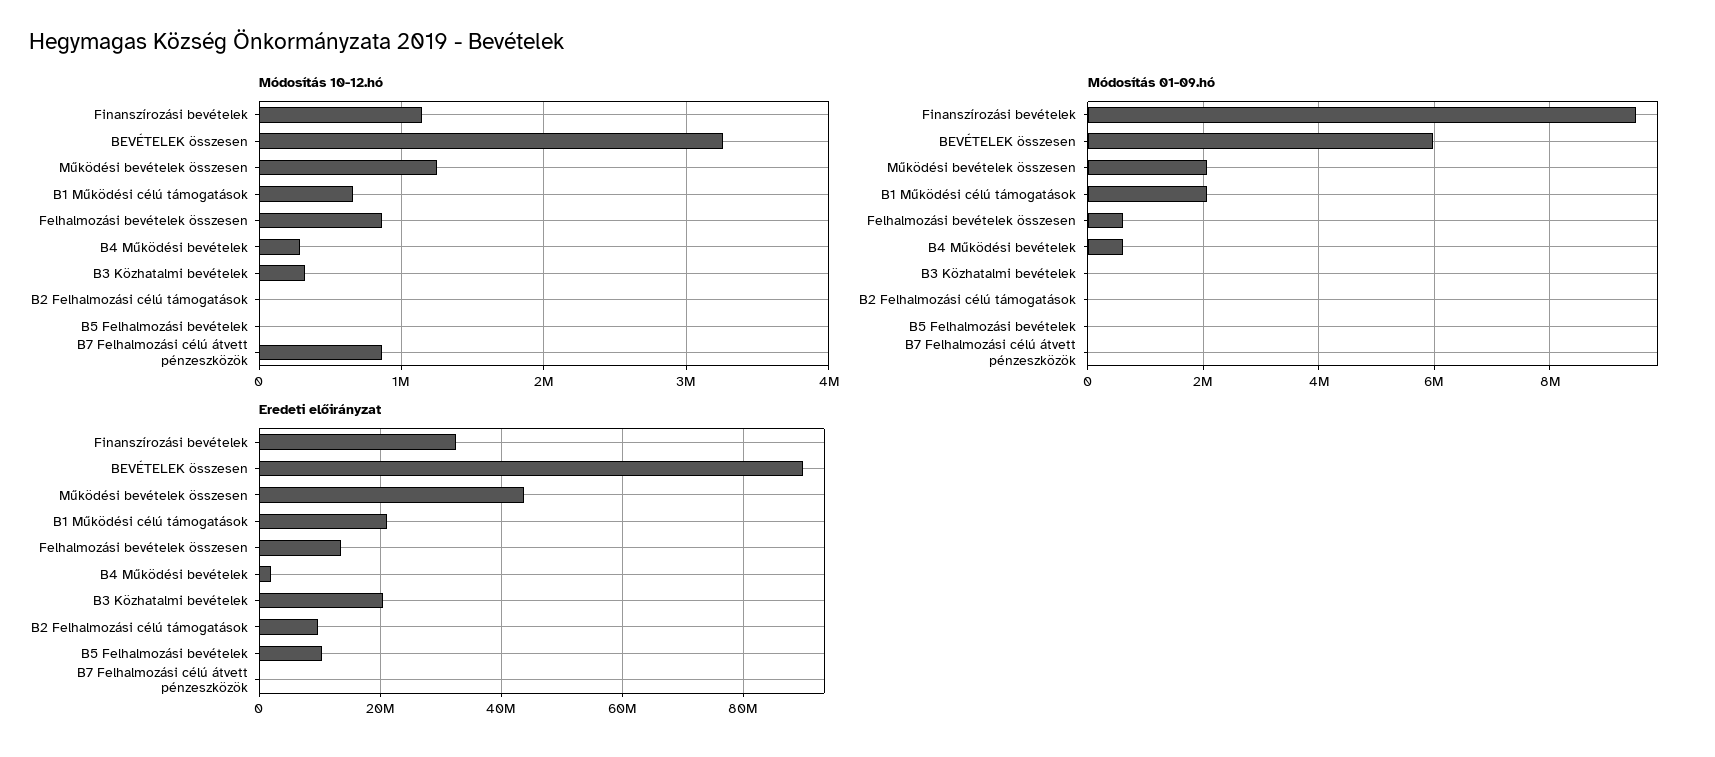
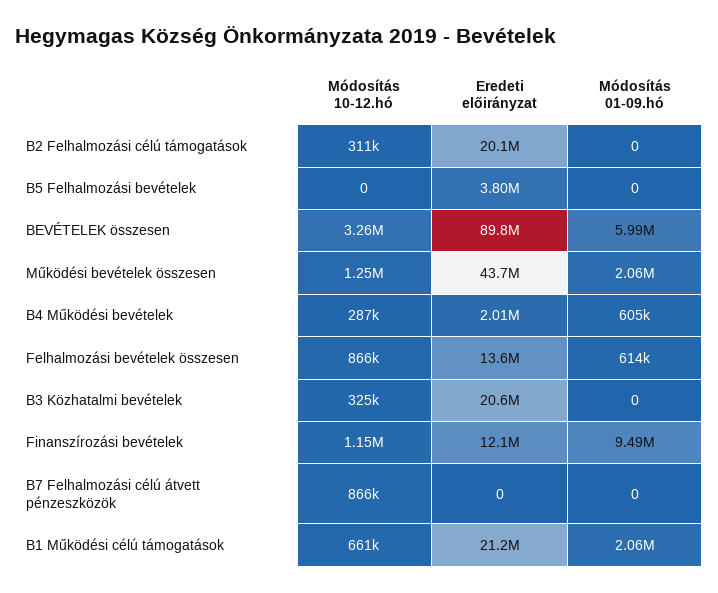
  {
    "Módosítás 10-12.hó": {
      "Finanszírozási bevételek": 1150000,
      "BEVÉTELEK összesen": 3260000,
      "Működési bevételek összesen": 1250000,
      "B1 Működési célú támogatások": 661000,
      "Felhalmozási bevételek összesen": 866000,
      "B4 Működési bevételek": 287000,
      "B3 Közhatalmi bevételek": 325000,
-     "B2 Felhalmozási célú támogatások": 0,
+     "B2 Felhalmozási célú támogatások": 311000,
      "B5 Felhalmozási bevételek": 0,
      "B7 Felhalmozási célú átvett pénzeszközök": 866000
    },
    "Módosítás 01-09.hó": {
      "Finanszírozási bevételek": 9490000,
      "BEVÉTELEK összesen": 5990000,
      "Működési bevételek összesen": 2060000,
      "B1 Működési célú támogatások": 2060000,
      "Felhalmozási bevételek összesen": 614000,
      "B4 Működési bevételek": 605000,
      "B3 Közhatalmi bevételek": 0,
      "B2 Felhalmozási célú támogatások": 0,
      "B5 Felhalmozási bevételek": 0,
      "B7 Felhalmozási célú átvett pénzeszközök": 0
    },
    "Eredeti előirányzat": {
-     "Finanszírozási bevételek": 32000000,
+     "Finanszírozási bevételek": 12100000,
      "BEVÉTELEK összesen": 89800000,
      "Működési bevételek összesen": 43700000,
      "B1 Működési célú támogatások": 21200000,
      "Felhalmozási bevételek összesen": 13600000,
      "B4 Működési bevételek": 2010000,
      "B3 Közhatalmi bevételek": 20600000,
-     "B2 Felhalmozási célú támogatások": 10000000,
+     "B2 Felhalmozási célú támogatások": 20100000,
-     "B5 Felhalmozási bevételek": 10000000,
+     "B5 Felhalmozási bevételek": 3800000,
      "B7 Felhalmozási célú átvett pénzeszközök": 0
    }
  }

